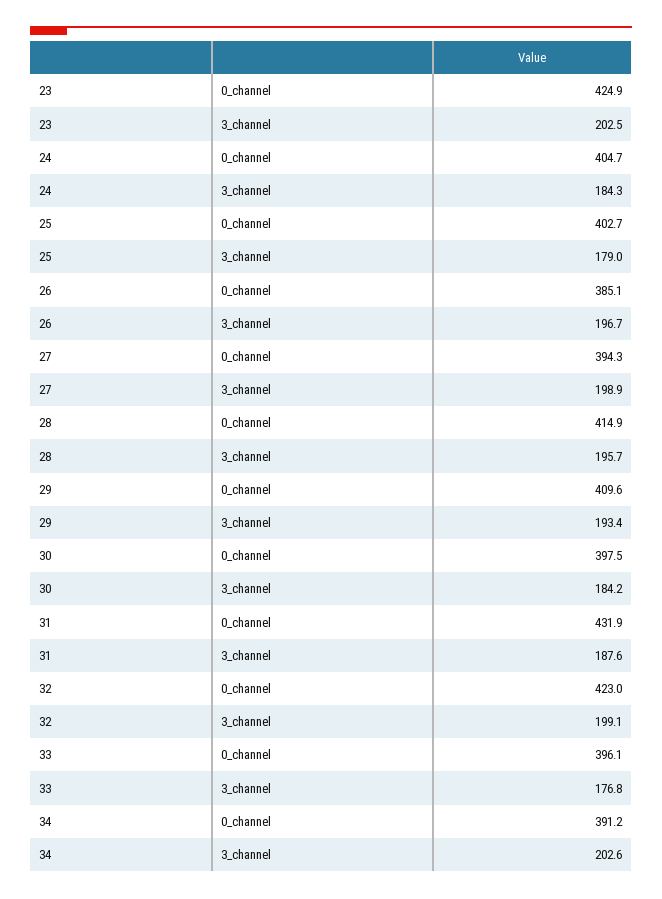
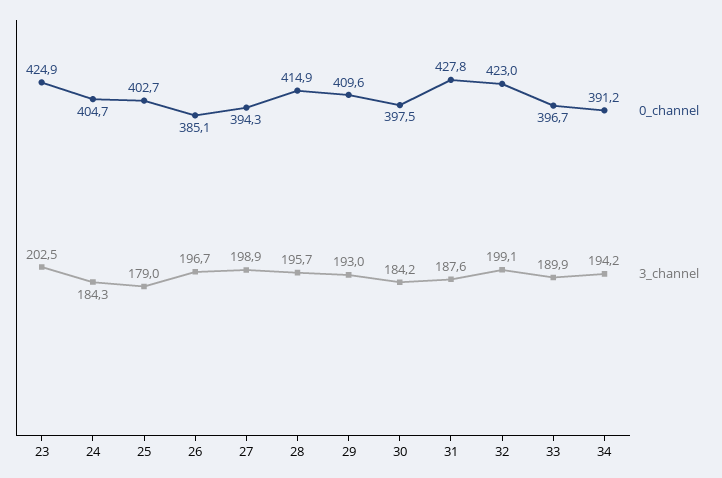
  {
    "0_channel": {
      "23": 424.9,
      "24": 404.7,
      "25": 402.7,
      "26": 385.1,
      "27": 394.3,
      "28": 414.9,
      "29": 409.6,
      "30": 397.5,
-     "31": 431.9,
+     "31": 427.8,
      "32": 423,
-     "33": 396.1,
+     "33": 396.7,
      "34": 391.2
    },
    "3_channel": {
      "23": 202.5,
      "24": 184.3,
      "25": 179,
      "26": 196.7,
      "27": 198.9,
      "28": 195.7,
-     "29": 193.4,
+     "29": 193,
      "30": 184.2,
      "31": 187.6,
      "32": 199.1,
-     "33": 176.8,
+     "33": 189.9,
-     "34": 202.6
+     "34": 194.2
    }
  }

